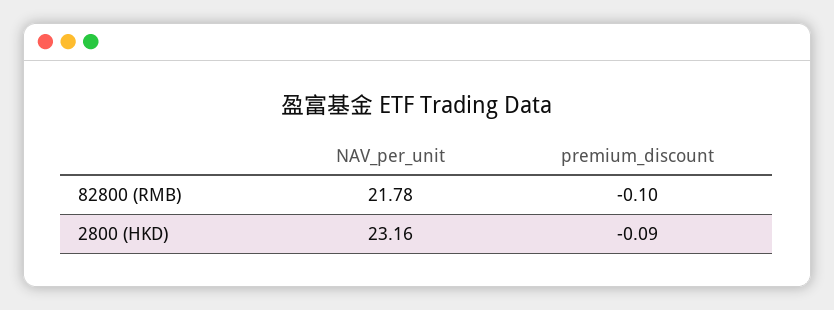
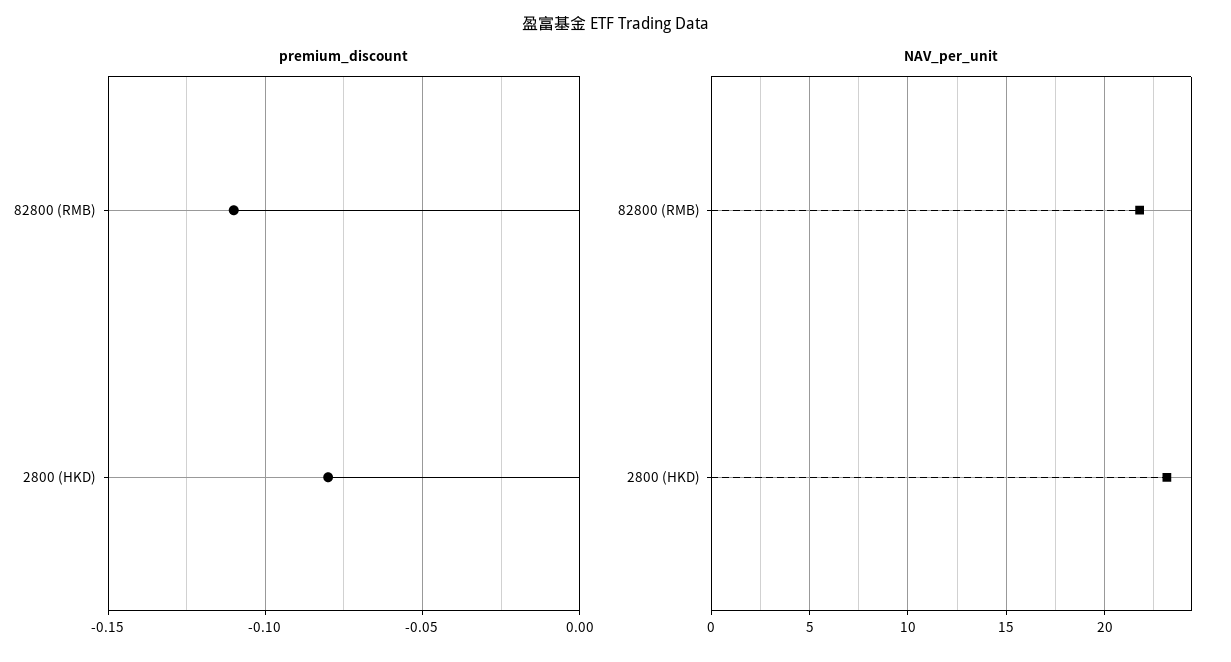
  {
    "NAV_per_unit": {
      "82800 (RMB)": 21.78,
      "2800 (HKD)": 23.16
    },
    "premium_discount": {
-     "82800 (RMB)": -0.1,
+     "82800 (RMB)": -0.11,
-     "2800 (HKD)": -0.09
+     "2800 (HKD)": -0.08
    }
  }

